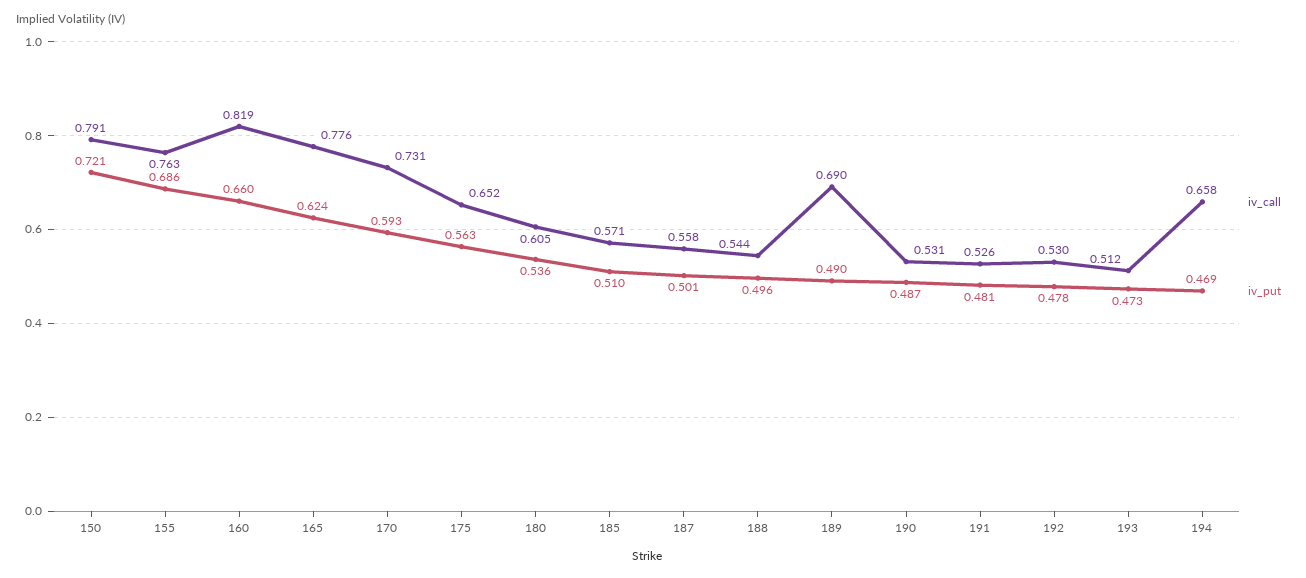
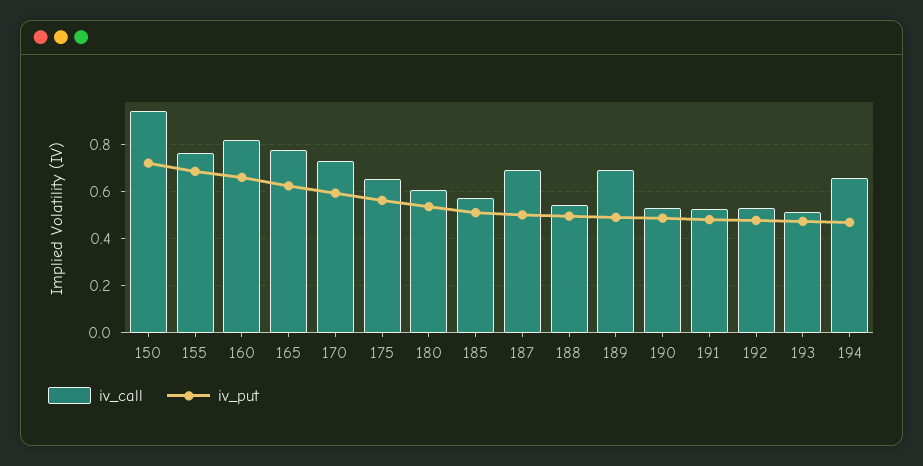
  {
    "iv_call": {
-     "150": 0.791,
+     "150": 0.95,
      "155": 0.763,
      "160": 0.819,
      "165": 0.776,
      "170": 0.731,
      "175": 0.652,
      "180": 0.605,
      "185": 0.571,
-     "187": 0.558,
+     "187": 0.7,
      "188": 0.544,
      "189": 0.69,
      "190": 0.531,
      "191": 0.526,
      "192": 0.53,
      "193": 0.512,
      "194": 0.658
    },
    "iv_put": {
      "150": 0.721,
      "155": 0.686,
      "160": 0.66,
      "165": 0.624,
      "170": 0.593,
      "175": 0.563,
      "180": 0.536,
      "185": 0.51,
      "187": 0.501,
      "188": 0.496,
      "189": 0.49,
      "190": 0.487,
      "191": 0.481,
      "192": 0.478,
      "193": 0.473,
      "194": 0.469
    }
  }

